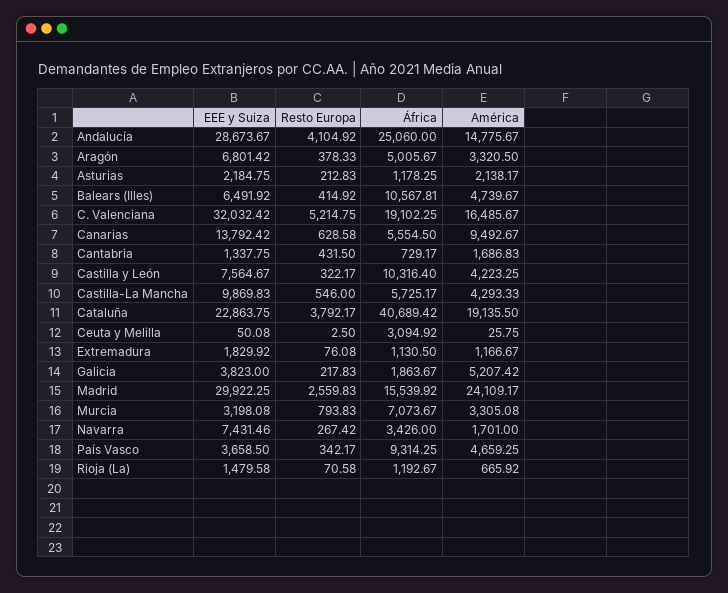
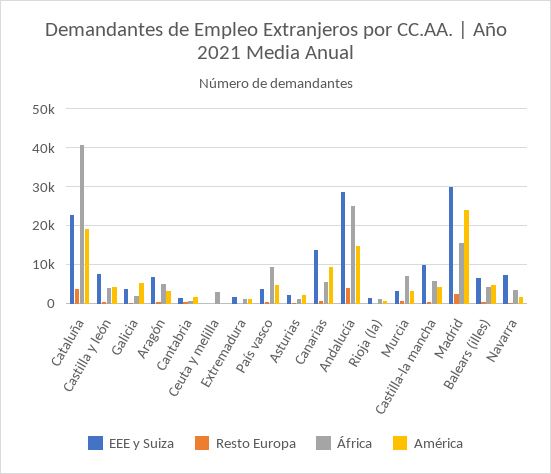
  {
    "EEE y Suiza": {
      "Andalucía": 28673.67,
      "Aragón": 6801.42,
      "Asturias": 2184.75,
      "Balears (Illes)": 6491.92,
-     "C. Valenciana": 32032.42,
      "Canarias": 13792.42,
      "Cantabria": 1337.75,
      "Castilla y León": 7564.67,
      "Castilla-La Mancha": 9869.83,
      "Cataluña": 22863.75,
      "Ceuta y Melilla": 50.08,
      "Extremadura": 1829.92,
      "Galicia": 3823,
      "Madrid": 29922.25,
      "Murcia": 3198.08,
      "Navarra": 7431.46,
      "País Vasco": 3658.5,
      "Rioja (La)": 1479.58
    },
    "Resto Europa": {
      "Andalucía": 4104.92,
      "Aragón": 378.33,
      "Asturias": 212.83,
      "Balears (Illes)": 414.92,
-     "C. Valenciana": 5214.75,
      "Canarias": 628.58,
      "Cantabria": 431.5,
      "Castilla y León": 322.17,
      "Castilla-La Mancha": 546,
      "Cataluña": 3792.17,
      "Ceuta y Melilla": 2.5,
      "Extremadura": 76.08,
      "Galicia": 217.83,
      "Madrid": 2559.83,
      "Murcia": 793.83,
      "Navarra": 267.42,
      "País Vasco": 342.17,
      "Rioja (La)": 70.58
    },
    "África": {
      "Andalucía": 25060,
      "Aragón": 5005.67,
      "Asturias": 1178.25,
-     "Balears (Illes)": 10567.81,
+     "Balears (Illes)": 4000,
-     "C. Valenciana": 19102.25,
      "Canarias": 5554.5,
      "Cantabria": 729.17,
-     "Castilla y León": 10316.4,
+     "Castilla y León": 4000,
      "Castilla-La Mancha": 5725.17,
      "Cataluña": 40689.42,
      "Ceuta y Melilla": 3094.92,
      "Extremadura": 1130.5,
      "Galicia": 1863.67,
      "Madrid": 15539.92,
      "Murcia": 7073.67,
      "Navarra": 3426,
      "País Vasco": 9314.25,
      "Rioja (La)": 1192.67
    },
    "América": {
      "Andalucía": 14775.67,
      "Aragón": 3320.5,
      "Asturias": 2138.17,
      "Balears (Illes)": 4739.67,
-     "C. Valenciana": 16485.67,
      "Canarias": 9492.67,
      "Cantabria": 1686.83,
      "Castilla y León": 4223.25,
      "Castilla-La Mancha": 4293.33,
      "Cataluña": 19135.5,
      "Ceuta y Melilla": 25.75,
      "Extremadura": 1166.67,
      "Galicia": 5207.42,
      "Madrid": 24109.17,
      "Murcia": 3305.08,
      "Navarra": 1701,
      "País Vasco": 4659.25,
      "Rioja (La)": 665.92
    }
  }

